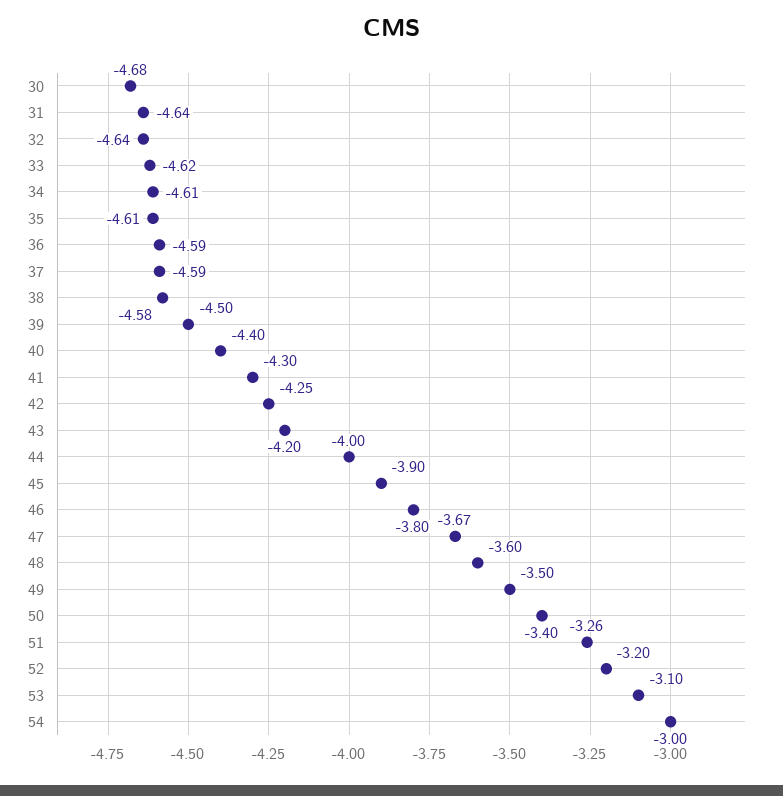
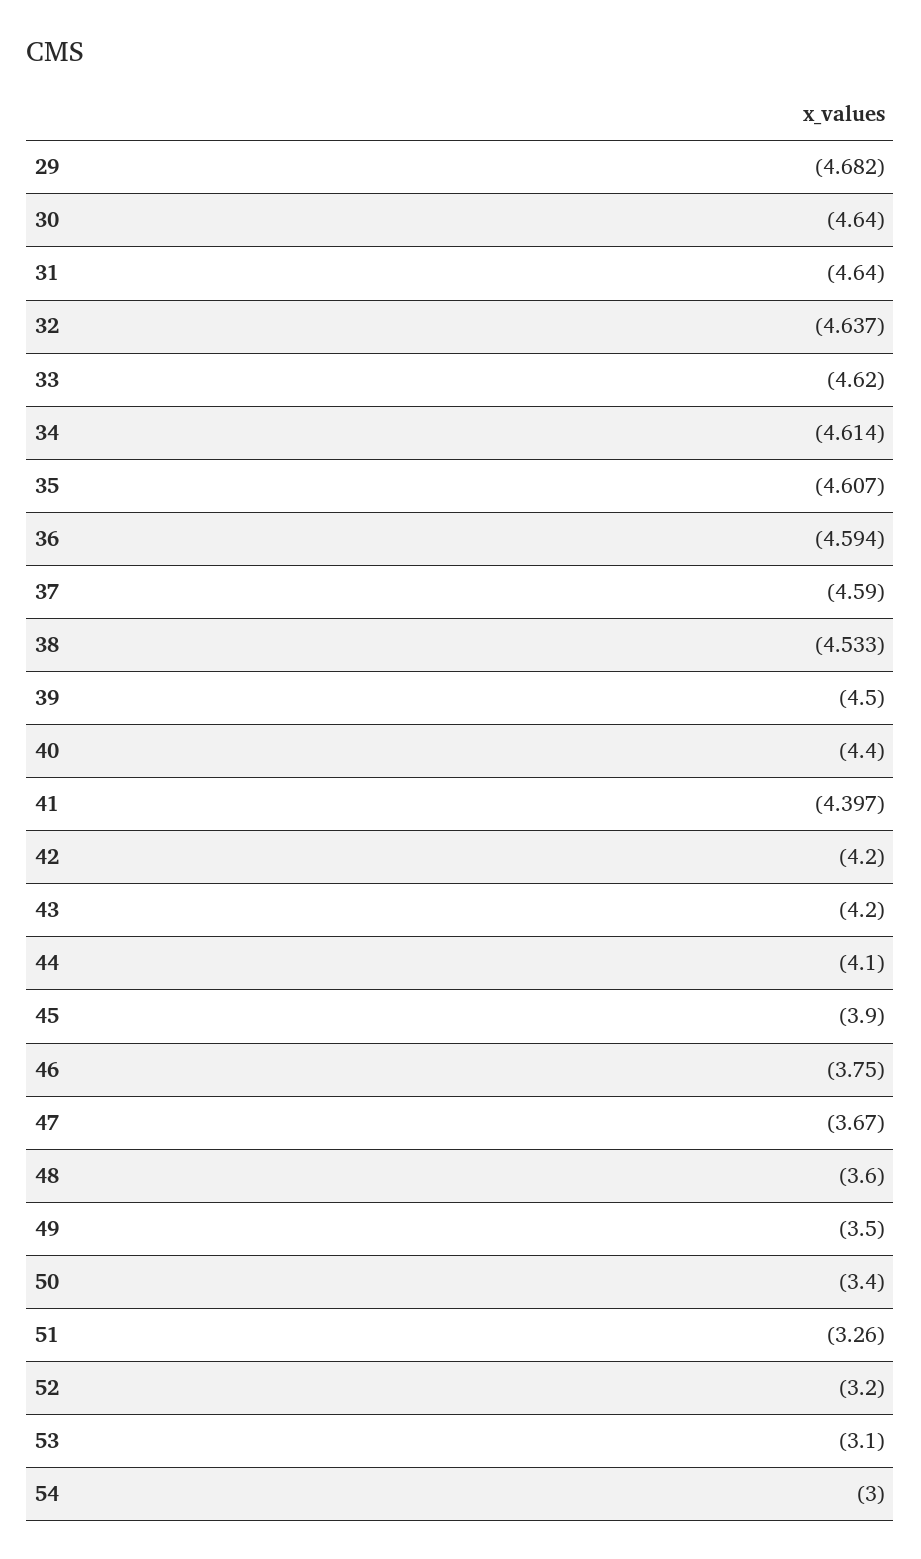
  {
-   "30": -4.68,
+   "30": -4.64,
    "31": -4.64,
    "32": -4.637,
    "33": -4.62,
    "34": -4.614,
    "35": -4.607,
    "36": -4.594,
    "37": -4.59,
-   "38": -4.58,
+   "38": -4.533,
    "39": -4.5,
    "40": -4.4,
-   "41": -4.3,
+   "41": -4.397,
-   "42": -4.25,
+   "42": -4.2,
    "43": -4.2,
-   "44": -4,
+   "44": -4.1,
    "45": -3.9,
-   "46": -3.8,
+   "46": -3.75,
    "47": -3.67,
    "48": -3.6,
    "49": -3.5,
    "50": -3.4,
    "51": -3.26,
    "52": -3.2,
    "53": -3.1,
-   "54": -3
+   "54": -3,
+   "29": -4.682
  }

